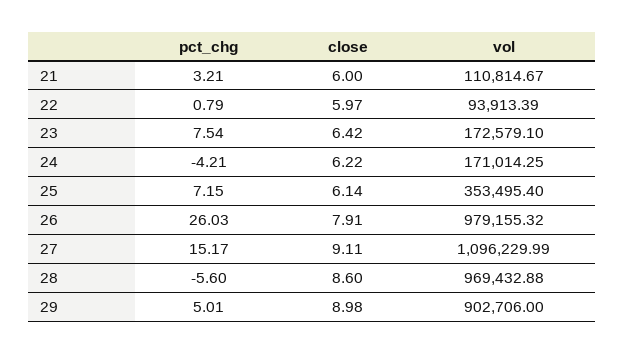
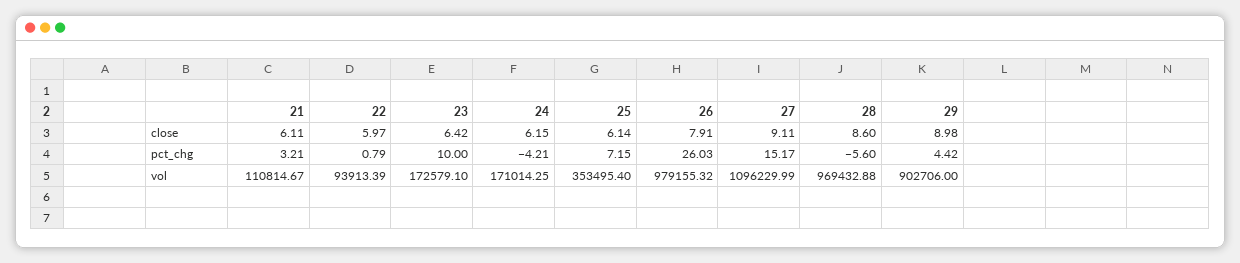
  {
    "pct_chg": {
      "21": 3.21,
      "22": 0.79,
-     "23": 7.54,
+     "23": 10,
      "24": -4.21,
      "25": 7.15,
      "26": 26.03,
      "27": 15.17,
      "28": -5.6,
-     "29": 5.01
+     "29": 4.42
    },
    "close": {
-     "21": 6,
+     "21": 6.11,
      "22": 5.97,
      "23": 6.42,
-     "24": 6.22,
+     "24": 6.15,
      "25": 6.14,
      "26": 7.91,
      "27": 9.11,
      "28": 8.6,
      "29": 8.98
    },
    "vol": {
      "21": 110814.67,
      "22": 93913.39,
      "23": 172579.1,
      "24": 171014.25,
      "25": 353495.4,
      "26": 979155.32,
      "27": 1096229.99,
      "28": 969432.88,
      "29": 902706
    }
  }

